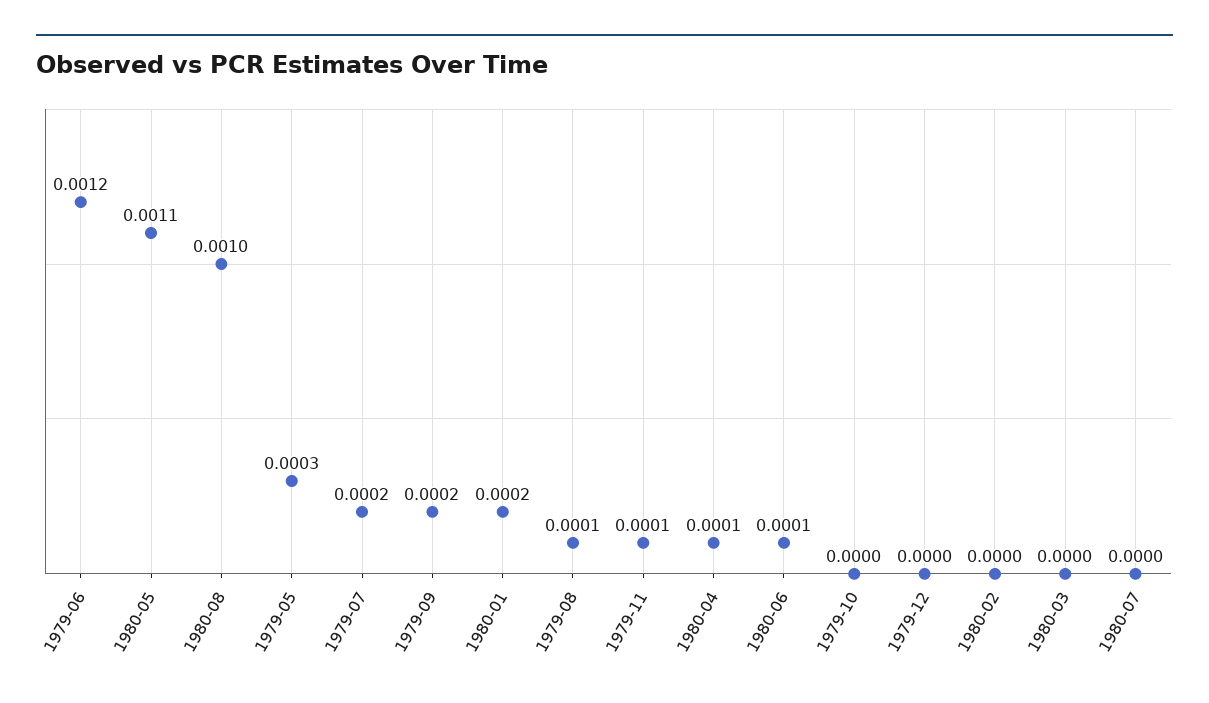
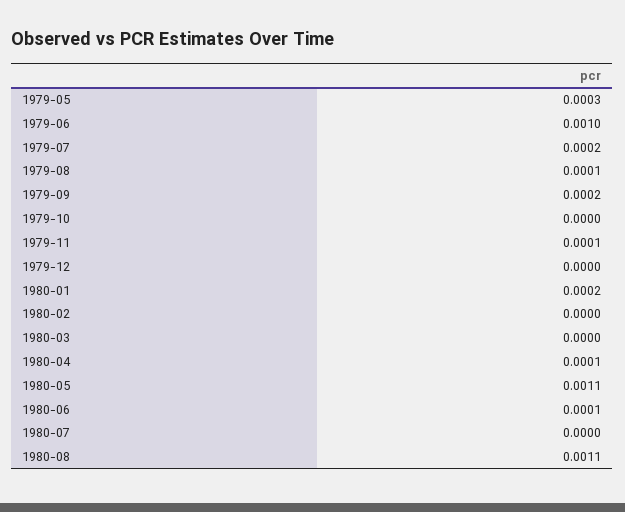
  {
-   "1979-06": 0.0012,
+   "1979-06": 0.001,
    "1980-05": 0.0011,
-   "1980-08": 0.001,
+   "1980-08": 0.0011,
    "1979-05": 0.0003,
    "1979-07": 0.0002,
    "1979-09": 0.0002,
    "1980-01": 0.0002,
    "1979-08": 0.0001,
    "1979-11": 0.0001,
    "1980-04": 0.0001,
    "1980-06": 0.0001,
    "1979-10": 0,
    "1979-12": 0,
    "1980-02": 0,
    "1980-03": 0,
    "1980-07": 0
  }

